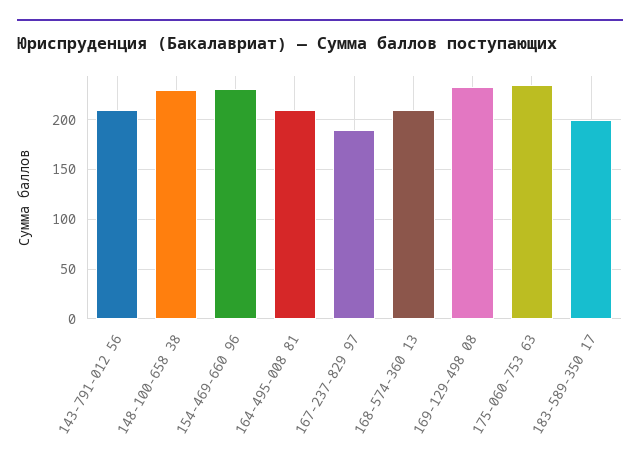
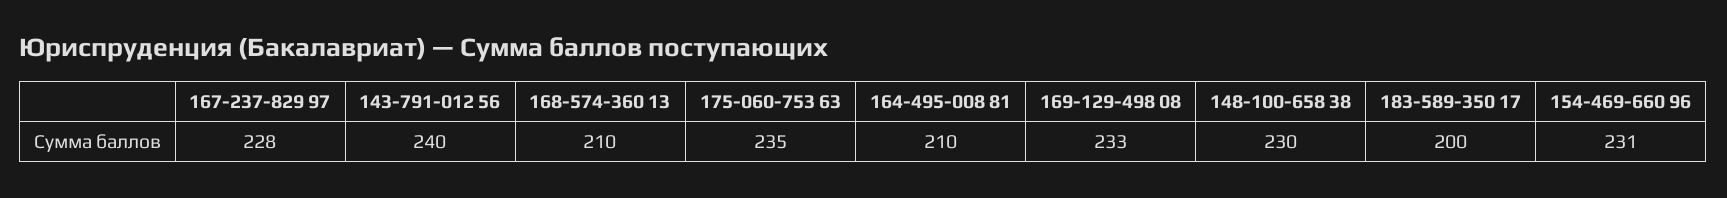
  {
-   "143-791-012 56": 210,
+   "143-791-012 56": 240,
    "148-100-658 38": 230,
    "154-469-660 96": 231,
    "164-495-008 81": 210,
-   "167-237-829 97": 190,
+   "167-237-829 97": 228,
    "168-574-360 13": 210,
    "169-129-498 08": 233,
    "175-060-753 63": 235,
    "183-589-350 17": 200
  }

